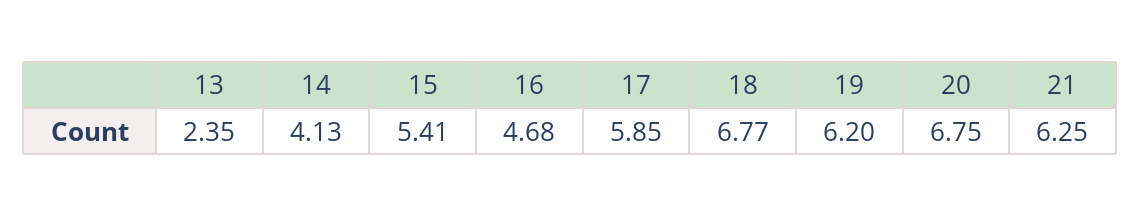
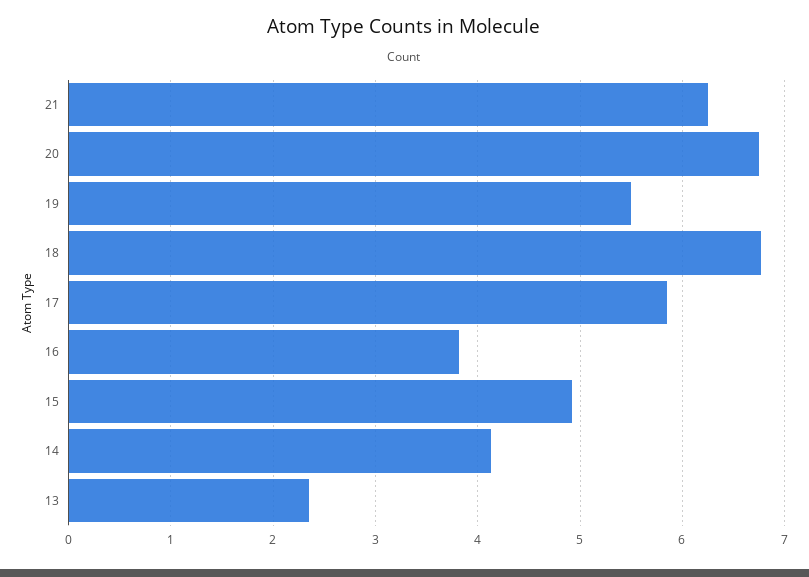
  {
    "13": 2.35,
    "14": 4.13,
-   "15": 5.41,
+   "15": 4.9,
-   "16": 4.68,
+   "16": 3.8,
    "17": 5.85,
    "18": 6.77,
-   "19": 6.2,
+   "19": 5.5,
    "20": 6.75,
    "21": 6.25
  }

